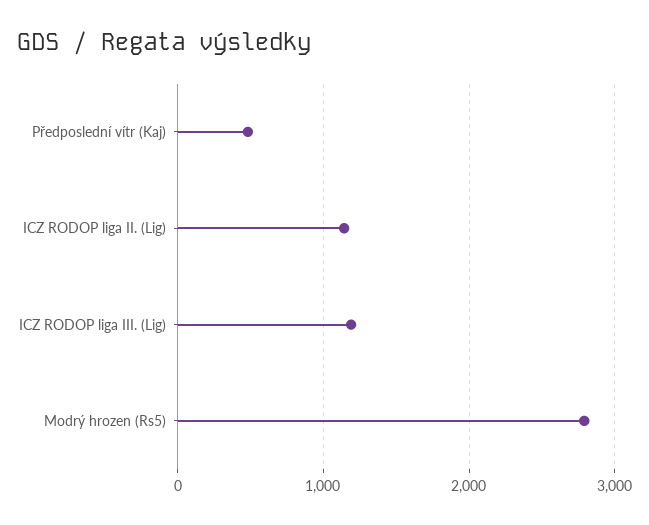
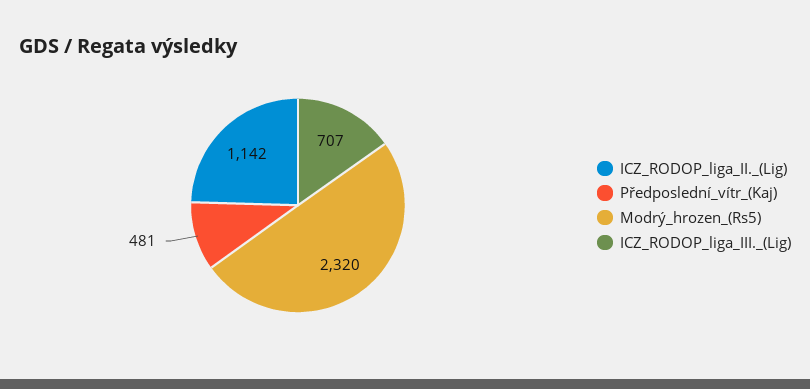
  {
    "Předposlední vítr (Kaj)": 481,
    "ICZ RODOP liga II. (Lig)": 1142,
-   "ICZ RODOP liga III. (Lig)": 1200,
+   "ICZ RODOP liga III. (Lig)": 707,
-   "Modrý hrozen (Rs5)": 2800
+   "Modrý hrozen (Rs5)": 2320
  }

